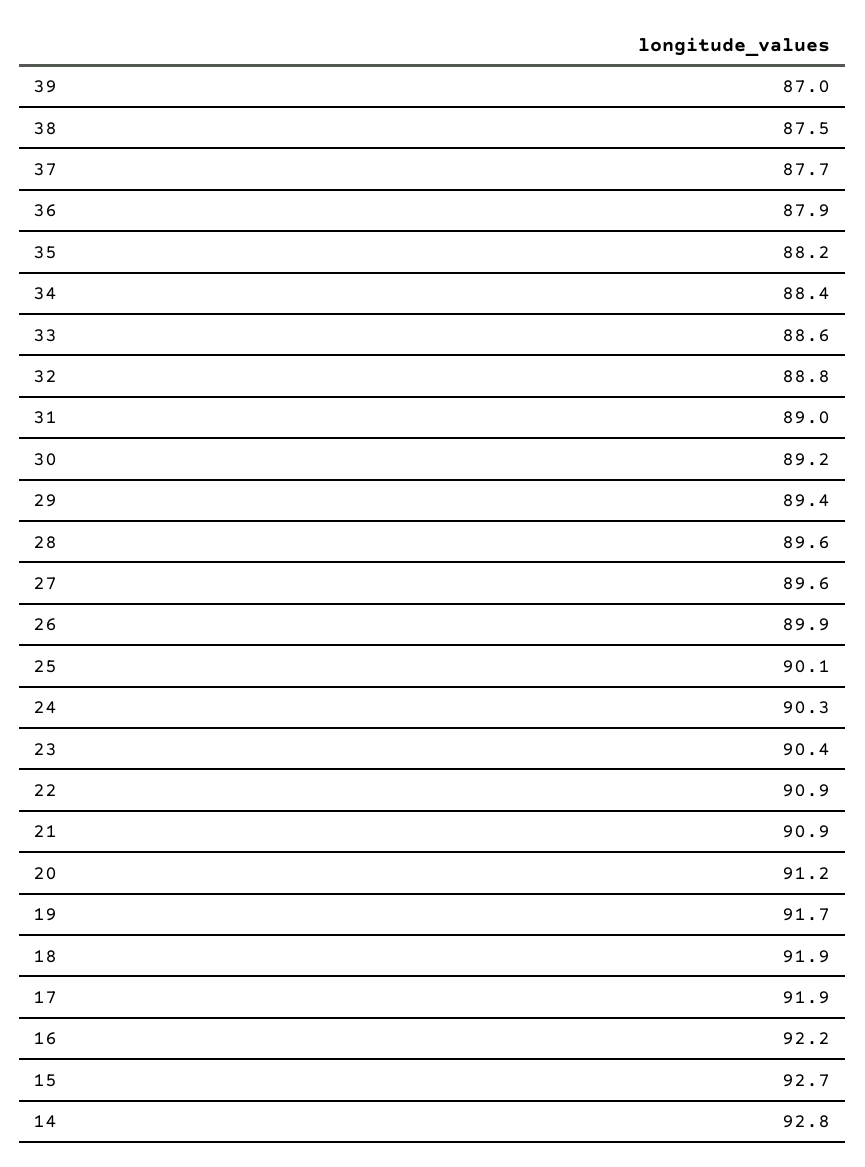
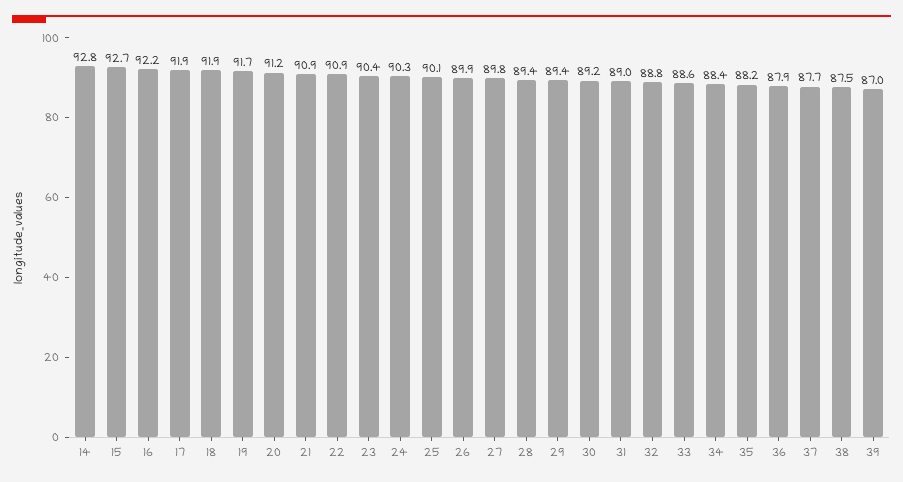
  {
    "39": 87,
    "38": 87.5,
    "37": 87.7,
    "36": 87.9,
    "35": 88.2,
    "34": 88.4,
    "33": 88.6,
    "32": 88.8,
    "31": 89,
    "30": 89.2,
    "29": 89.4,
-   "28": 89.6,
+   "28": 89.4,
-   "27": 89.6,
+   "27": 89.8,
    "26": 89.9,
    "25": 90.1,
    "24": 90.3,
    "23": 90.4,
    "22": 90.9,
    "21": 90.9,
    "20": 91.2,
    "19": 91.7,
    "18": 91.9,
    "17": 91.9,
    "16": 92.2,
    "15": 92.7,
    "14": 92.8
  }

